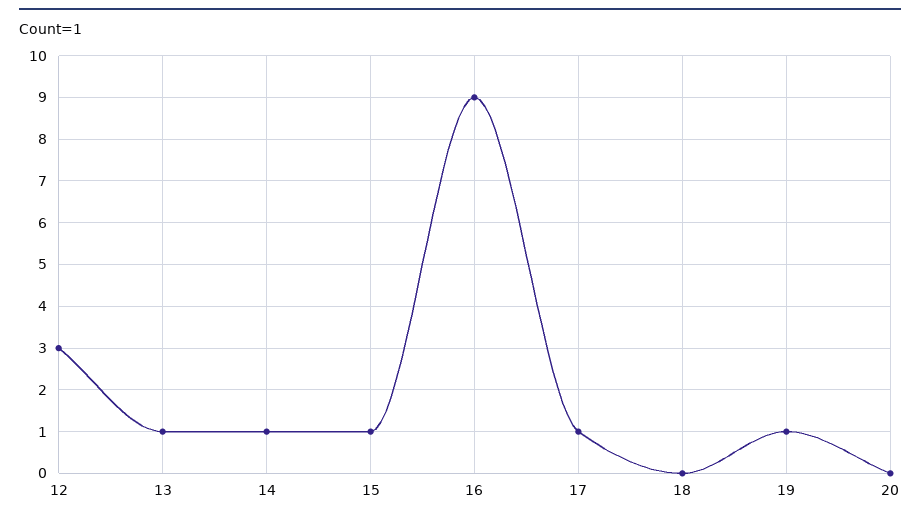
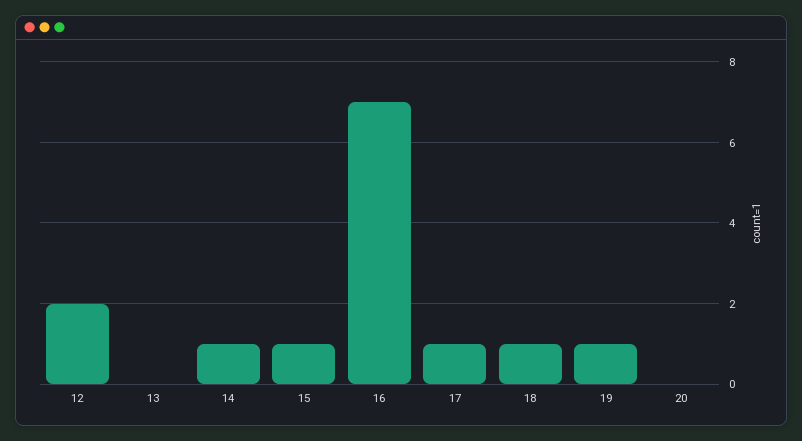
  {
-   "12": 3,
+   "12": 2,
-   "13": 1,
+   "13": 0,
    "14": 1,
    "15": 1,
-   "16": 9,
+   "16": 7,
    "17": 1,
-   "18": 0,
+   "18": 1,
    "19": 1,
    "20": 0
  }

